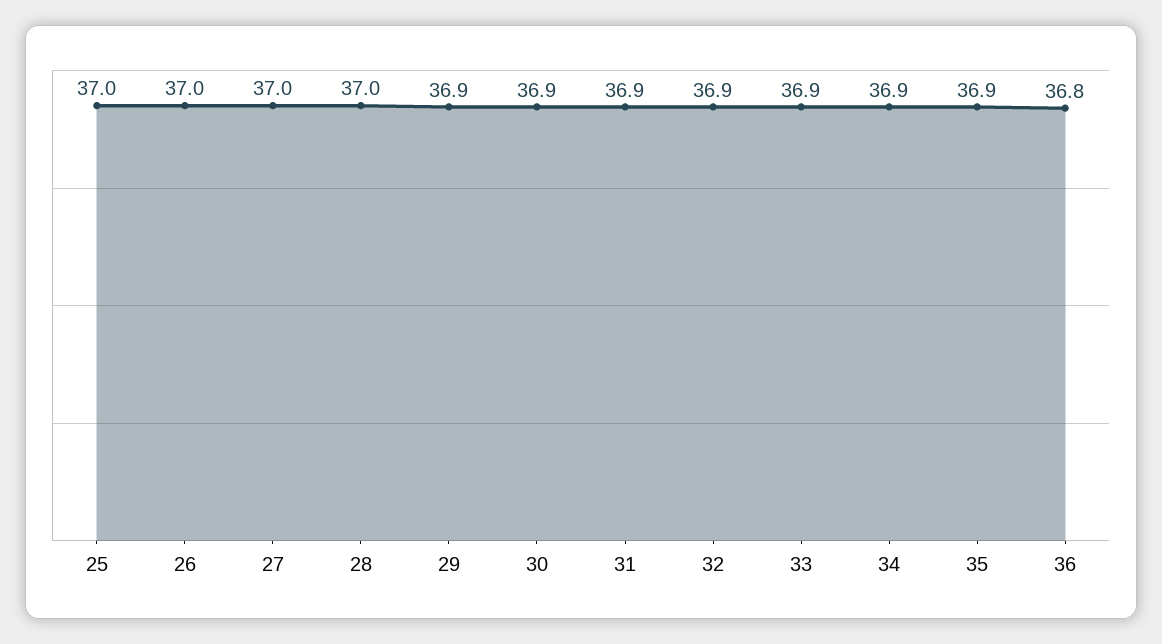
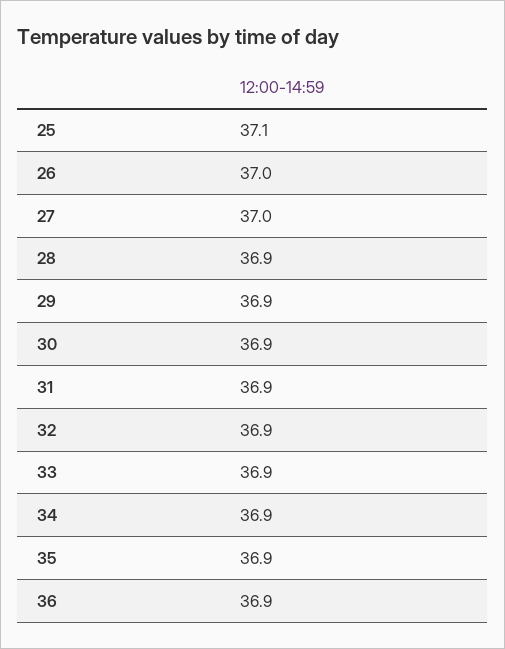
  {
-   "25": 37,
+   "25": 37.1,
    "26": 37,
    "27": 37,
-   "28": 37,
+   "28": 36.9,
    "29": 36.9,
    "30": 36.9,
    "31": 36.9,
    "32": 36.9,
    "33": 36.9,
    "34": 36.9,
    "35": 36.9,
-   "36": 36.8
+   "36": 36.9
  }

